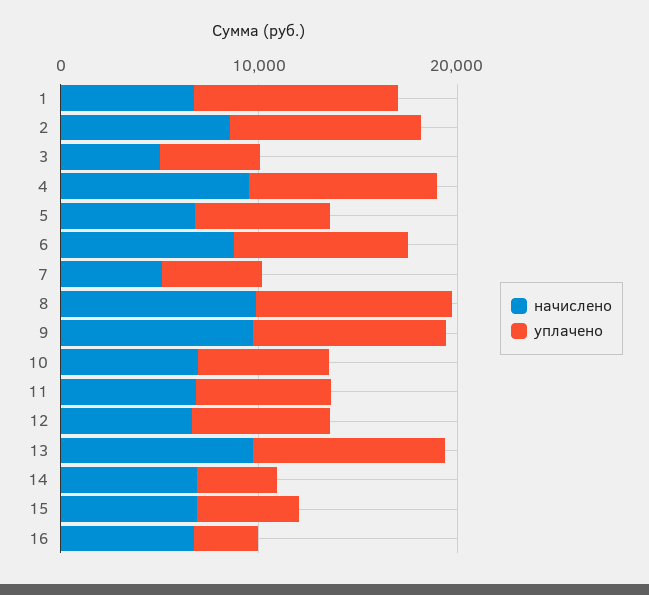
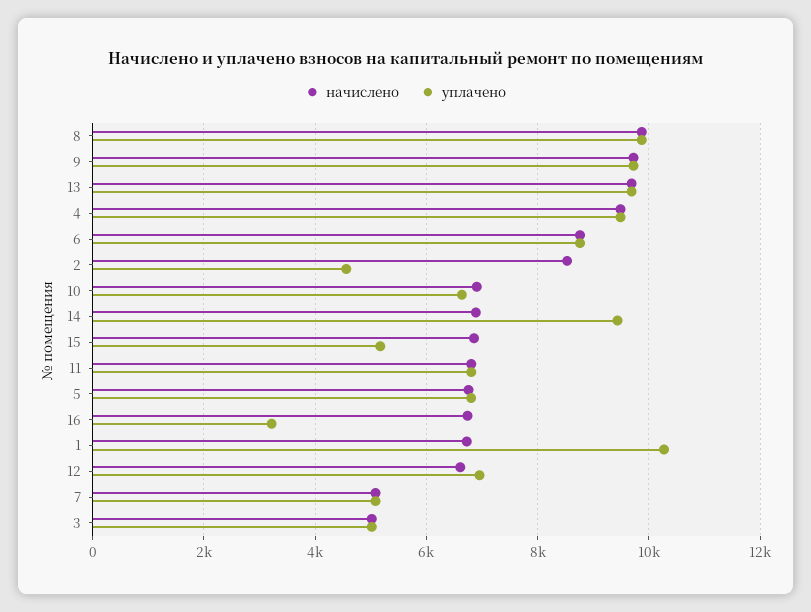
  {
    "начислено": {
      "1": 6800,
      "2": 8600,
      "3": 5000,
      "4": 9400,
      "5": 6800,
      "6": 8800,
      "7": 5000,
      "8": 9800,
      "9": 9800,
      "10": 7000,
      "11": 6800,
      "12": 6600,
      "13": 9600,
      "14": 6800,
      "15": 6800,
      "16": 6800
    },
    "уплачено": {
      "1": 10200,
-     "2": 10000,
+     "2": 4600,
      "3": 5000,
      "4": 9400,
      "5": 6800,
      "6": 8800,
      "7": 5000,
      "8": 9800,
      "9": 9800,
      "10": 6600,
      "11": 6800,
      "12": 7000,
      "13": 9600,
-     "14": 4000,
+     "14": 9400,
      "15": 5200,
      "16": 3200
    }
  }

